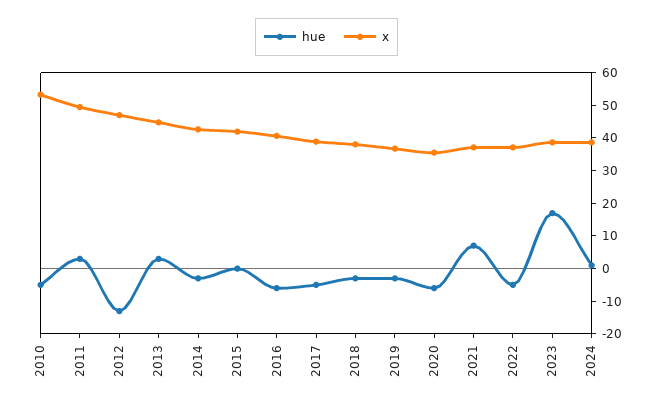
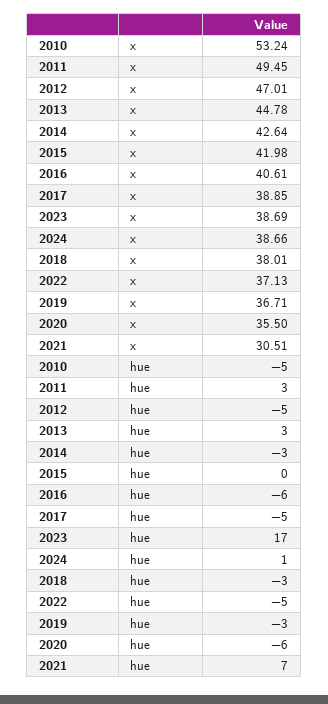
  {
    "hue": {
      "2010": -5,
      "2011": 3,
-     "2012": -12.5,
+     "2012": -5,
      "2013": 3,
      "2014": -3,
      "2015": 0,
      "2016": -6,
      "2017": -5,
      "2018": -3,
      "2019": -3,
      "2020": -6,
      "2021": 7,
      "2022": -5,
      "2023": 17,
      "2024": 1
    },
    "x": {
      "2010": 53.24,
      "2011": 49.45,
      "2012": 47.01,
      "2013": 44.78,
      "2014": 42.64,
      "2015": 41.98,
      "2016": 40.61,
      "2017": 38.85,
      "2018": 38.01,
      "2019": 36.71,
      "2020": 35.5,
-     "2021": 37.5,
+     "2021": 30.51,
      "2022": 37.13,
      "2023": 38.69,
      "2024": 38.66
    }
  }

